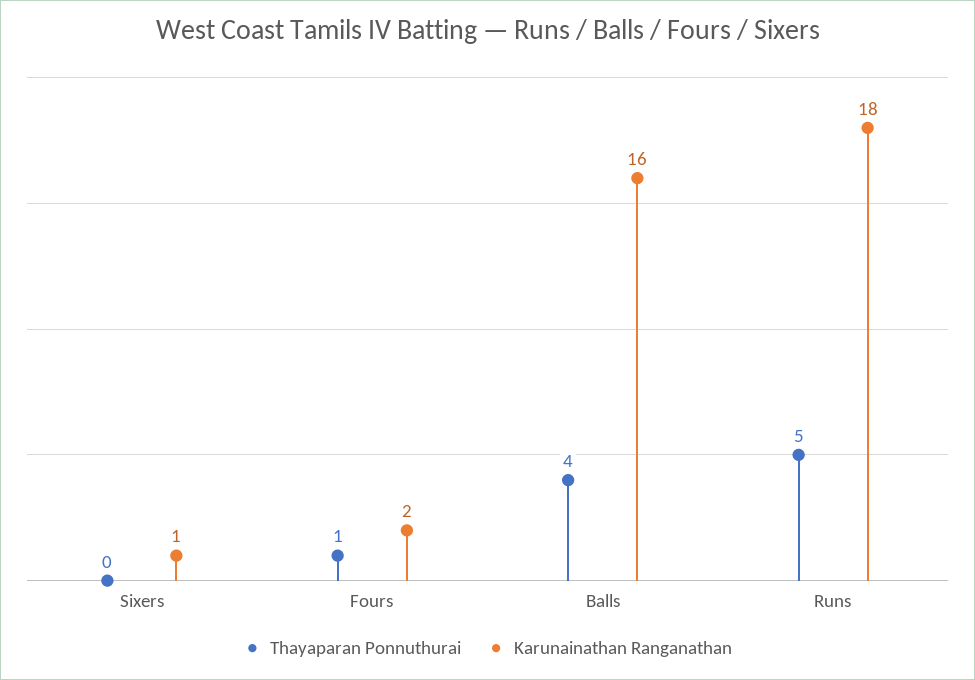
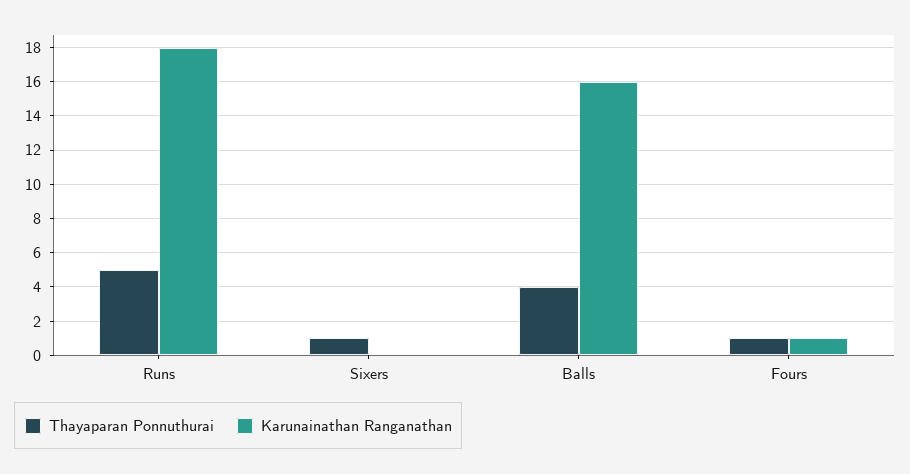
  {
    "Thayaparan Ponnuthurai": {
-     "Sixers": 0,
+     "Sixers": 1,
      "Fours": 1,
      "Balls": 4,
      "Runs": 5
    },
    "Karunainathan Ranganathan": {
-     "Sixers": 1,
+     "Sixers": 0,
-     "Fours": 2,
+     "Fours": 1,
      "Balls": 16,
      "Runs": 18
    }
  }

